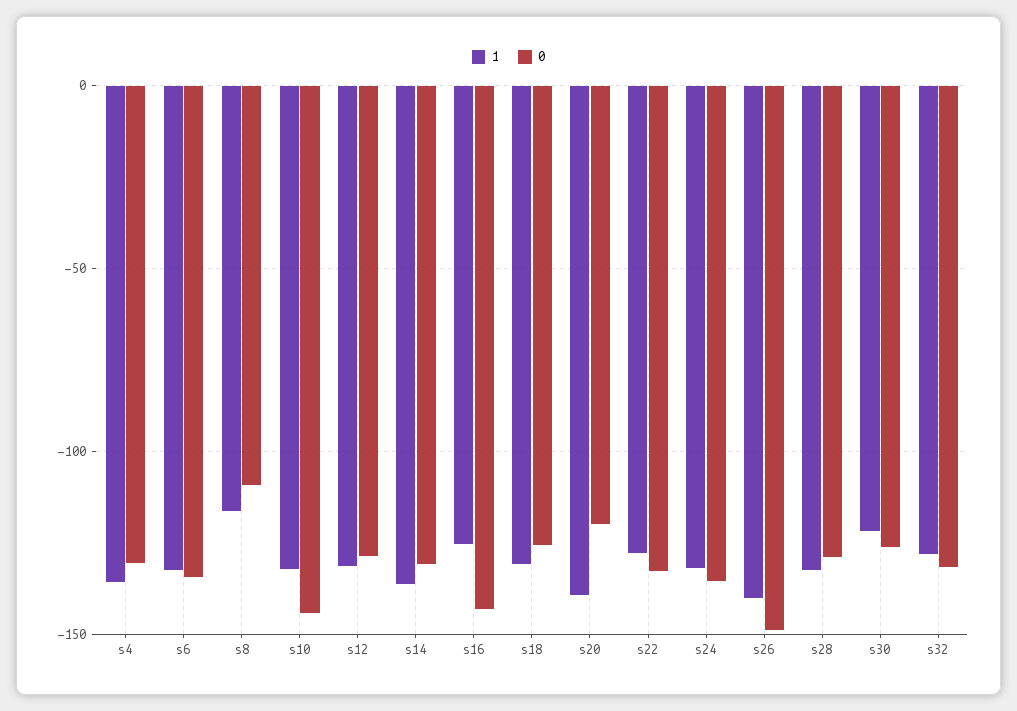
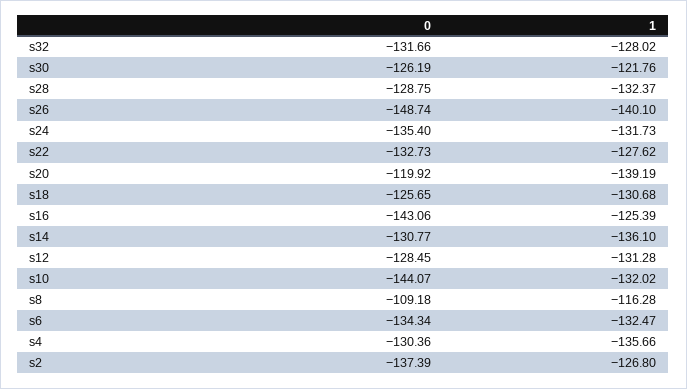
  {
    "1": {
      "s4": -135.66,
      "s6": -132.47,
      "s8": -116.28,
      "s10": -132.02,
      "s12": -131.28,
      "s14": -136.1,
      "s16": -125.39,
      "s18": -130.68,
      "s20": -139.19,
      "s22": -127.62,
      "s24": -131.73,
      "s26": -140.1,
      "s28": -132.37,
      "s30": -121.76,
-     "s32": -128.02
+     "s32": -128.02,
+     "s2": -126.8
    },
    "0": {
      "s4": -130.36,
      "s6": -134.34,
      "s8": -109.18,
      "s10": -144.07,
      "s12": -128.45,
      "s14": -130.77,
      "s16": -143.06,
      "s18": -125.65,
      "s20": -119.92,
      "s22": -132.73,
      "s24": -135.4,
      "s26": -148.74,
      "s28": -128.75,
      "s30": -126.19,
-     "s32": -131.66
+     "s32": -131.66,
+     "s2": -137.39
    }
  }

